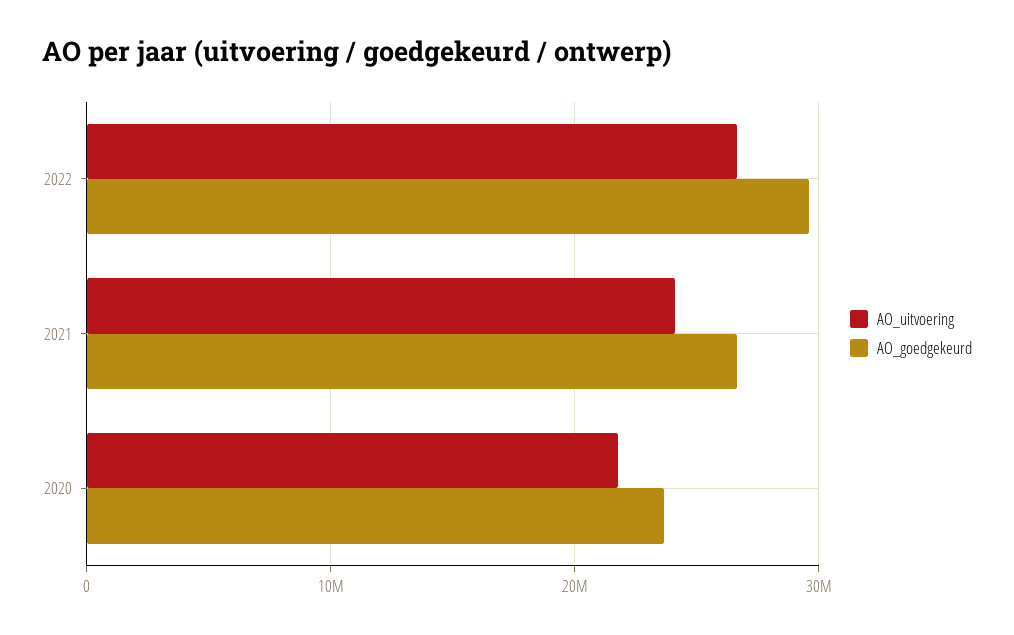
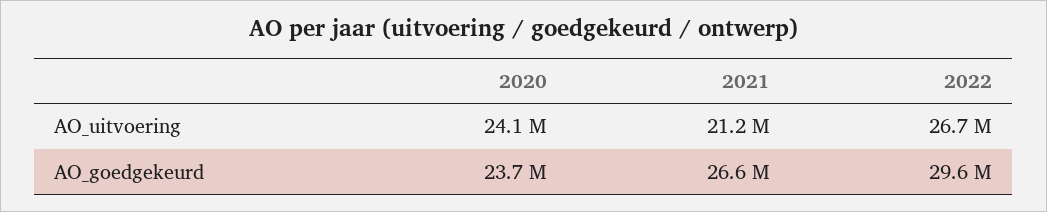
  {
    "AO_uitvoering": {
      "2022": 26700000,
-     "2021": 24000000,
+     "2021": 21200000,
-     "2020": 22000000
+     "2020": 24100000
    },
    "AO_goedgekeurd": {
      "2022": 29600000,
      "2021": 26600000,
      "2020": 23700000
    }
  }

